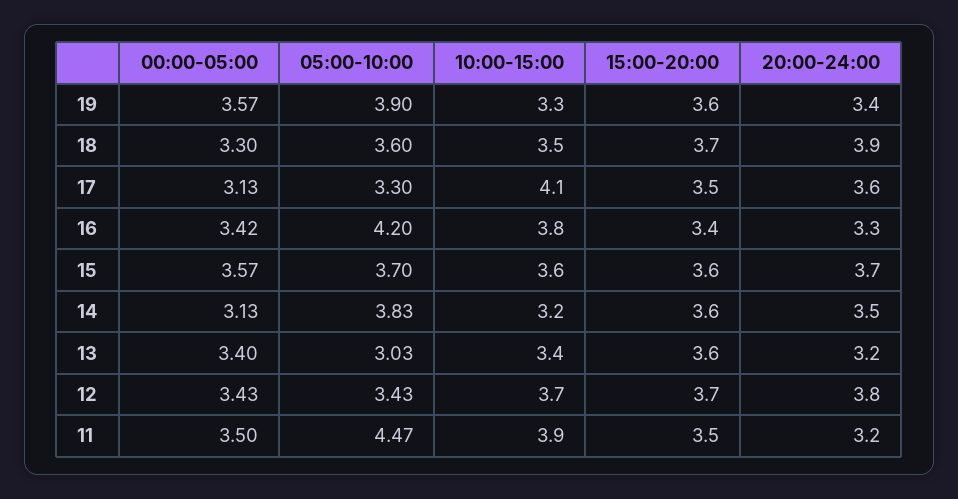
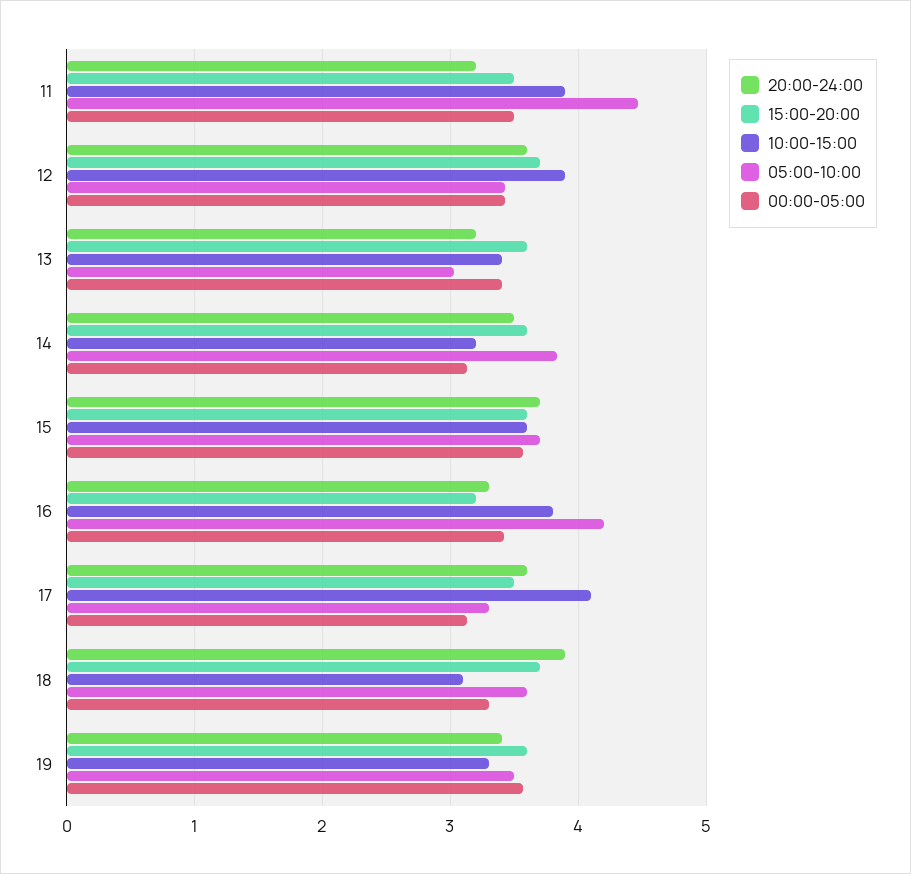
  {
    "00:00-05:00": {
      "19": 3.57,
      "18": 3.3,
      "17": 3.13,
      "16": 3.42,
      "15": 3.57,
      "14": 3.13,
      "13": 3.4,
      "12": 3.43,
      "11": 3.5
    },
    "05:00-10:00": {
-     "19": 3.9,
+     "19": 3.5,
      "18": 3.6,
      "17": 3.3,
      "16": 4.2,
      "15": 3.7,
      "14": 3.83,
      "13": 3.03,
      "12": 3.43,
      "11": 4.47
    },
    "10:00-15:00": {
      "19": 3.3,
-     "18": 3.5,
+     "18": 3.1,
      "17": 4.1,
      "16": 3.8,
      "15": 3.6,
      "14": 3.2,
      "13": 3.4,
-     "12": 3.7,
+     "12": 3.9,
      "11": 3.9
    },
    "15:00-20:00": {
      "19": 3.6,
      "18": 3.7,
      "17": 3.5,
-     "16": 3.4,
+     "16": 3.2,
      "15": 3.6,
      "14": 3.6,
      "13": 3.6,
      "12": 3.7,
      "11": 3.5
    },
    "20:00-24:00": {
      "19": 3.4,
      "18": 3.9,
      "17": 3.6,
      "16": 3.3,
      "15": 3.7,
      "14": 3.5,
      "13": 3.2,
-     "12": 3.8,
+     "12": 3.6,
      "11": 3.2
    }
  }

